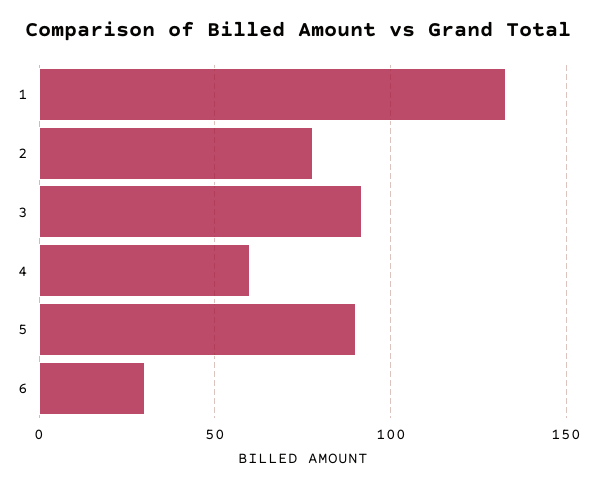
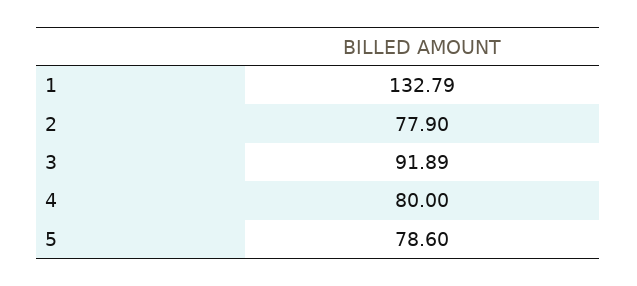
  {
    "1": 132.79,
    "2": 77.9,
    "3": 91.89,
-   "4": 60,
+   "4": 80,
-   "5": 90,
+   "5": 78.6
-   "6": 30
  }

